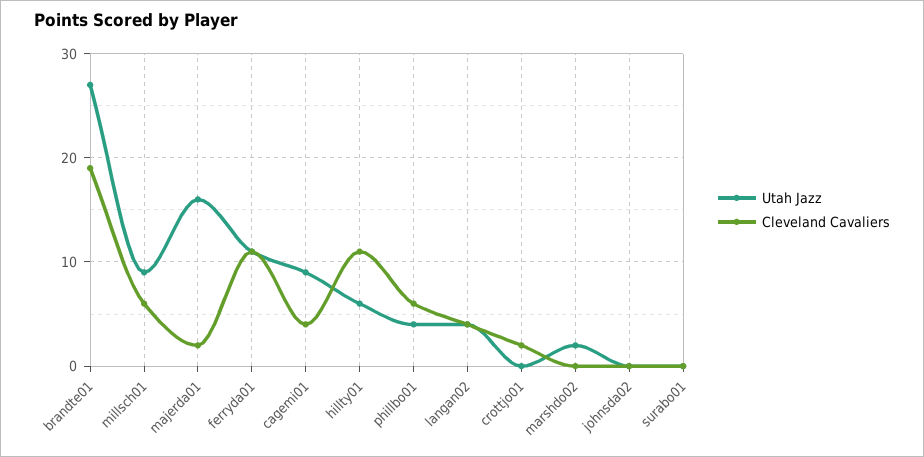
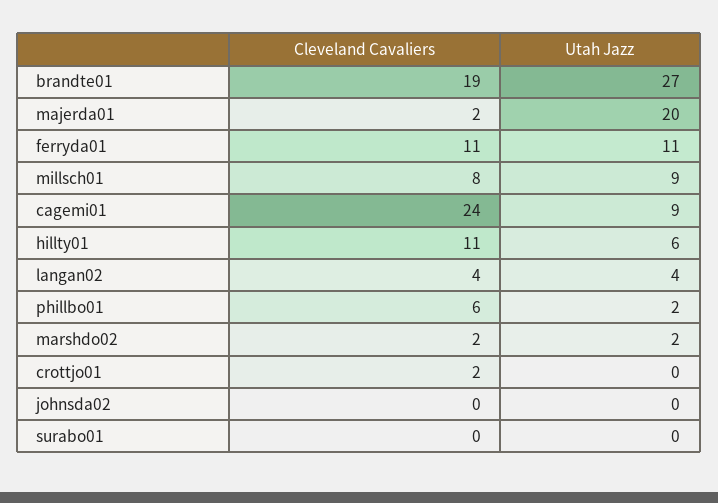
  {
    "Utah Jazz": {
      "brandte01": 27,
      "millsch01": 9,
-     "majerda01": 16,
+     "majerda01": 20,
      "ferryda01": 11,
      "cagemi01": 9,
      "hillty01": 6,
-     "phillbo01": 4,
+     "phillbo01": 2,
      "langan02": 4,
      "crottjo01": 0,
      "marshdo02": 2,
      "johnsda02": 0,
      "surabo01": 0
    },
    "Cleveland Cavaliers": {
      "brandte01": 19,
-     "millsch01": 6,
+     "millsch01": 8,
      "majerda01": 2,
      "ferryda01": 11,
-     "cagemi01": 4,
+     "cagemi01": 24,
      "hillty01": 11,
      "phillbo01": 6,
      "langan02": 4,
      "crottjo01": 2,
-     "marshdo02": 0,
+     "marshdo02": 2,
      "johnsda02": 0,
      "surabo01": 0
    }
  }

